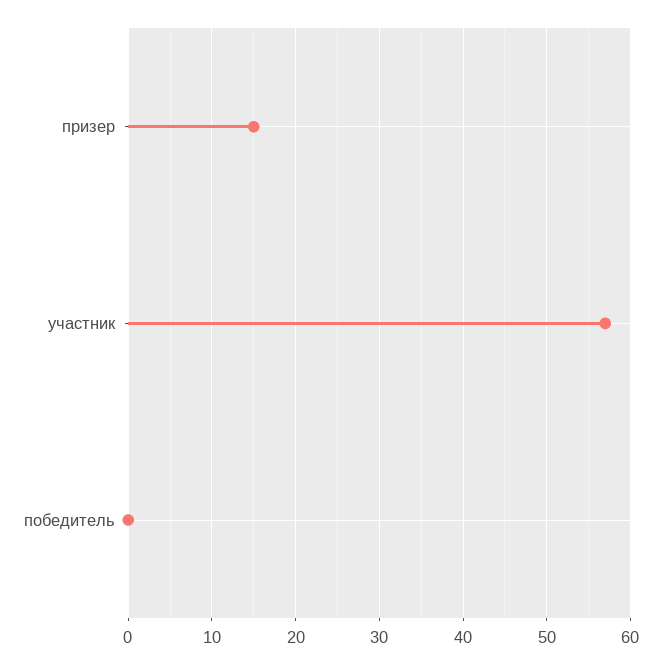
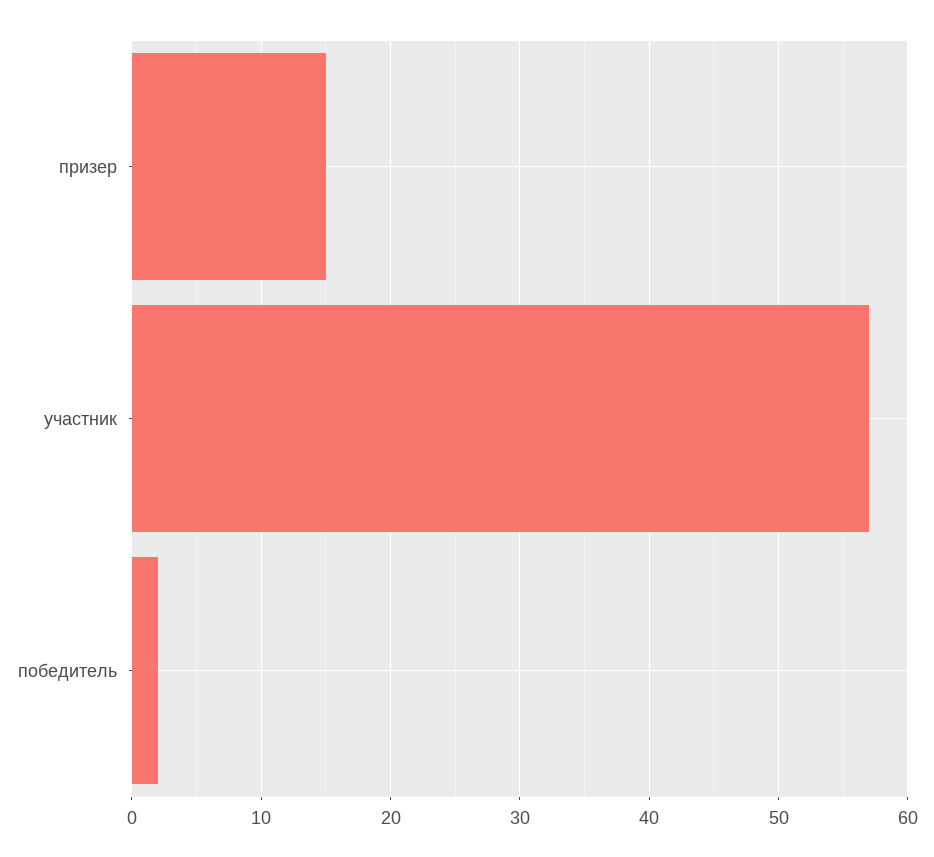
  {
    "призер": 15,
    "участник": 57,
-   "победитель": 0
+   "победитель": 2
  }

